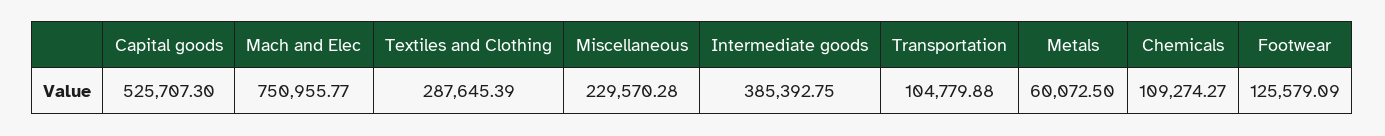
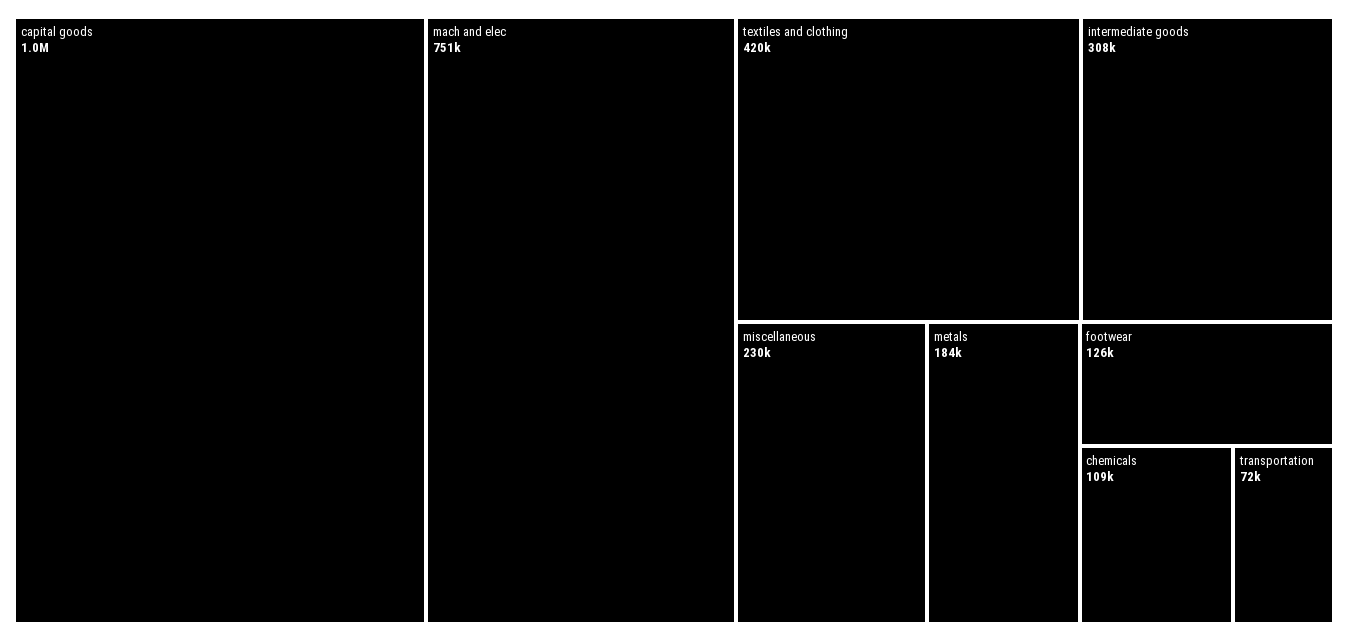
  {
-   "Capital goods": 525707.3,
+   "Capital goods": 1000000,
    "Mach and Elec": 750955.77,
-   "Textiles and Clothing": 287645.39,
+   "Textiles and Clothing": 420000,
    "Miscellaneous": 229570.28,
-   "Intermediate goods": 385392.75,
+   "Intermediate goods": 308000,
-   "Transportation": 104779.88,
+   "Transportation": 72000,
-   "Metals": 60072.5,
+   "Metals": 184000,
    "Chemicals": 109274.27,
    "Footwear": 125579.09
  }

